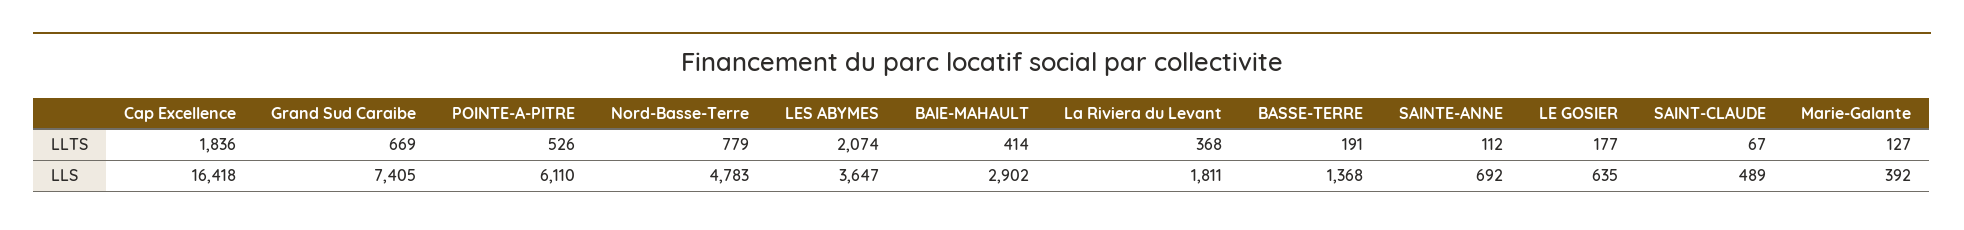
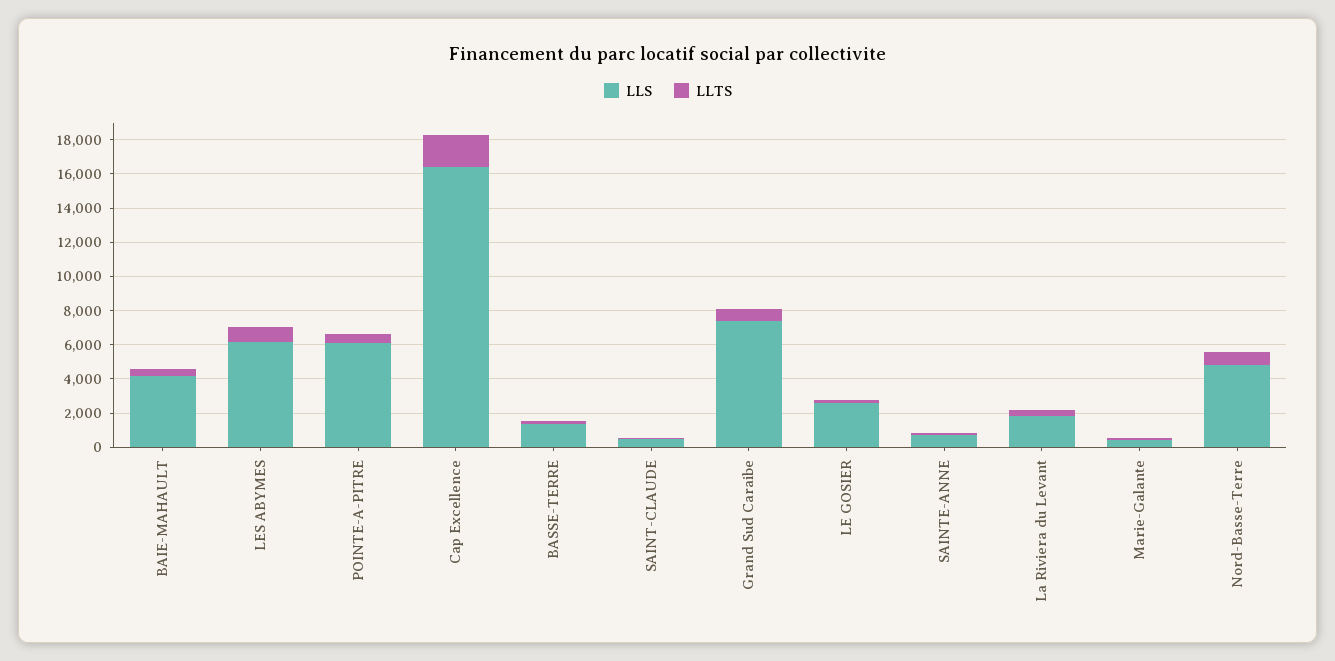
  {
    "LLTS": {
      "Cap Excellence": 1836,
      "Grand Sud Caraibe": 669,
      "POINTE-A-PITRE": 526,
      "Nord-Basse-Terre": 779,
-     "LES ABYMES": 2074,
+     "LES ABYMES": 1000,
      "BAIE-MAHAULT": 414,
      "La Riviera du Levant": 368,
      "BASSE-TERRE": 191,
      "SAINTE-ANNE": 112,
      "LE GOSIER": 177,
      "SAINT-CLAUDE": 67,
      "Marie-Galante": 127
    },
    "LLS": {
      "Cap Excellence": 16418,
      "Grand Sud Caraibe": 7405,
      "POINTE-A-PITRE": 6110,
      "Nord-Basse-Terre": 4783,
-     "LES ABYMES": 3647,
+     "LES ABYMES": 6000,
-     "BAIE-MAHAULT": 2902,
+     "BAIE-MAHAULT": 4000,
      "La Riviera du Levant": 1811,
      "BASSE-TERRE": 1368,
      "SAINTE-ANNE": 692,
-     "LE GOSIER": 635,
+     "LE GOSIER": 2500,
      "SAINT-CLAUDE": 489,
      "Marie-Galante": 392
    }
  }

